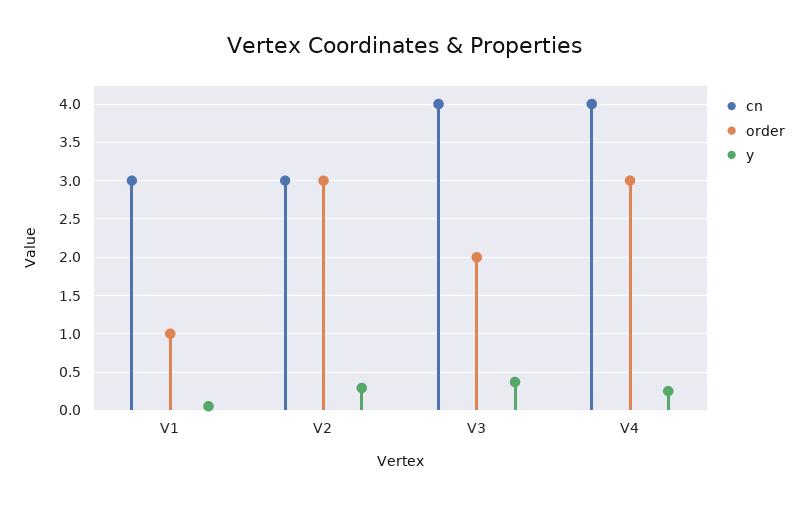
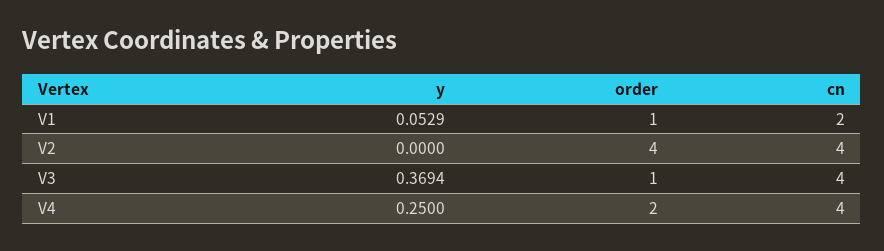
  {
    "cn": {
-     "V1": 3,
+     "V1": 2,
-     "V2": 3,
+     "V2": 4,
      "V3": 4,
      "V4": 4
    },
    "order": {
      "V1": 1,
-     "V2": 3,
+     "V2": 4,
-     "V3": 2,
+     "V3": 1,
-     "V4": 3
+     "V4": 2
    },
    "y": {
      "V1": 0.0529,
-     "V2": 0.3,
+     "V2": 0,
      "V3": 0.3694,
      "V4": 0.25
    }
  }

